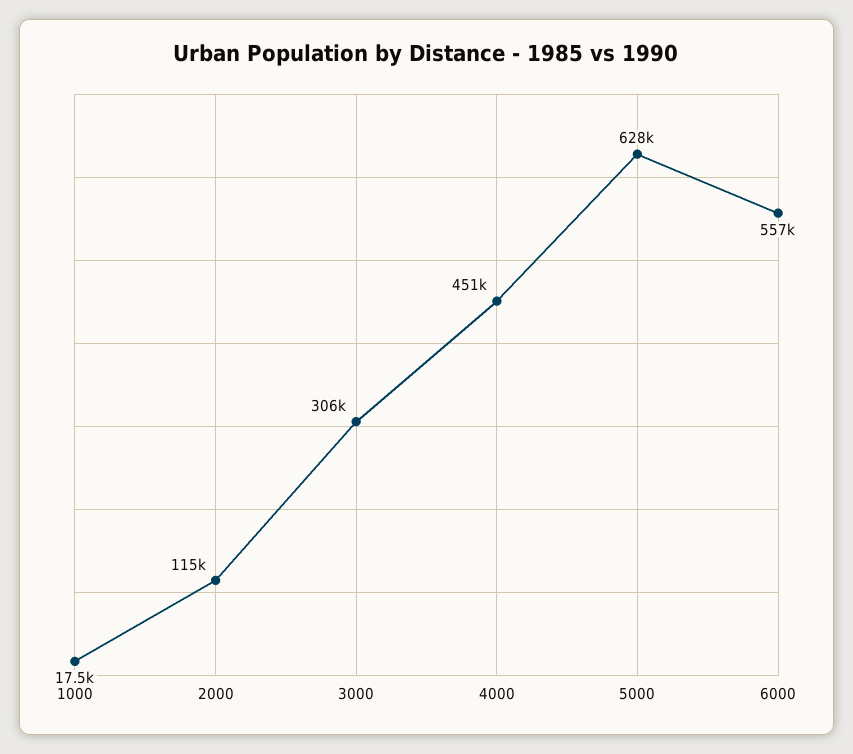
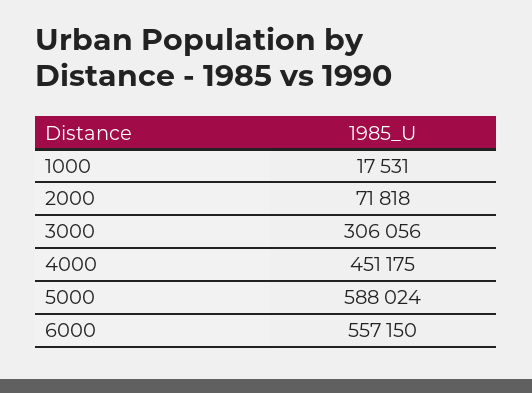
  {
    "1000": 17531,
-   "2000": 115000,
+   "2000": 71818,
    "3000": 306056,
    "4000": 451175,
-   "5000": 628000,
+   "5000": 588024,
    "6000": 557150
  }

